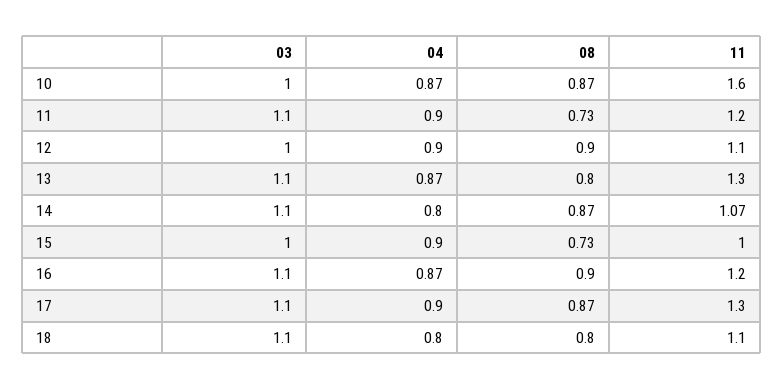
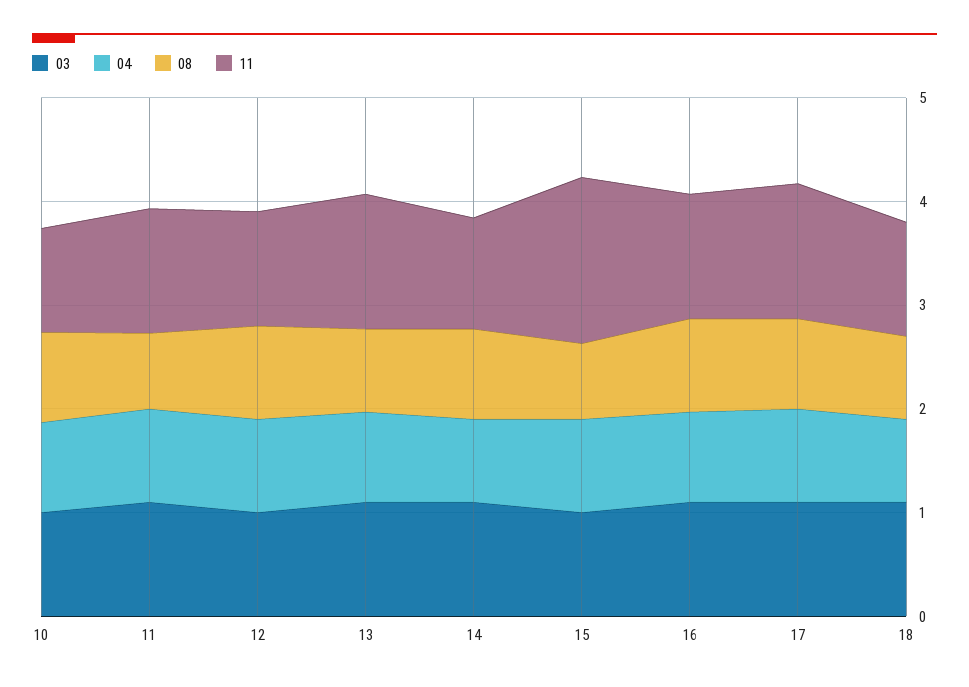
  {
    "03": {
      "10": 1,
      "11": 1.1,
      "12": 1,
      "13": 1.1,
      "14": 1.1,
      "15": 1,
      "16": 1.1,
      "17": 1.1,
      "18": 1.1
    },
    "04": {
      "10": 0.87,
      "11": 0.9,
      "12": 0.9,
      "13": 0.87,
      "14": 0.8,
      "15": 0.9,
      "16": 0.87,
      "17": 0.9,
      "18": 0.8
    },
    "08": {
      "10": 0.87,
      "11": 0.73,
      "12": 0.9,
      "13": 0.8,
      "14": 0.87,
      "15": 0.73,
      "16": 0.9,
      "17": 0.87,
      "18": 0.8
    },
    "11": {
-     "10": 1.6,
+     "10": 1,
      "11": 1.2,
      "12": 1.1,
      "13": 1.3,
      "14": 1.07,
-     "15": 1,
+     "15": 1.6,
      "16": 1.2,
      "17": 1.3,
      "18": 1.1
    }
  }

